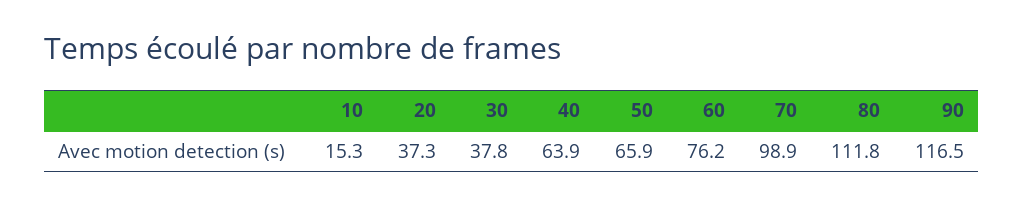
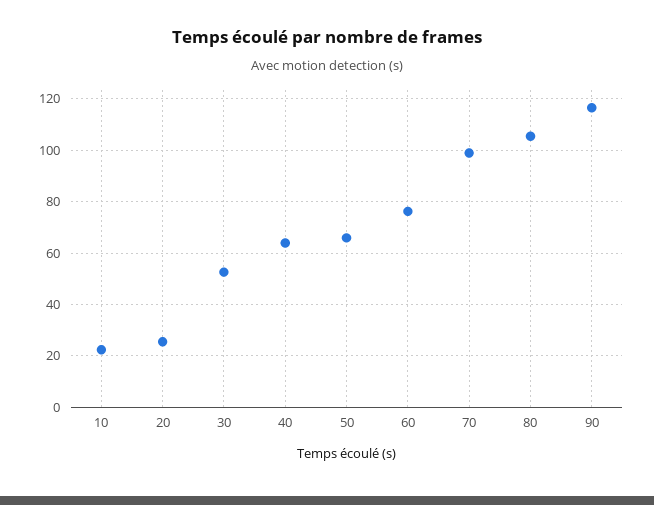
  {
-   "10": 15.3,
+   "10": 22.5,
-   "20": 37.3,
+   "20": 25,
-   "30": 37.8,
+   "30": 52.5,
    "40": 63.9,
    "50": 65.9,
    "60": 76.2,
    "70": 98.9,
-   "80": 111.8,
+   "80": 105,
    "90": 116.5
  }

